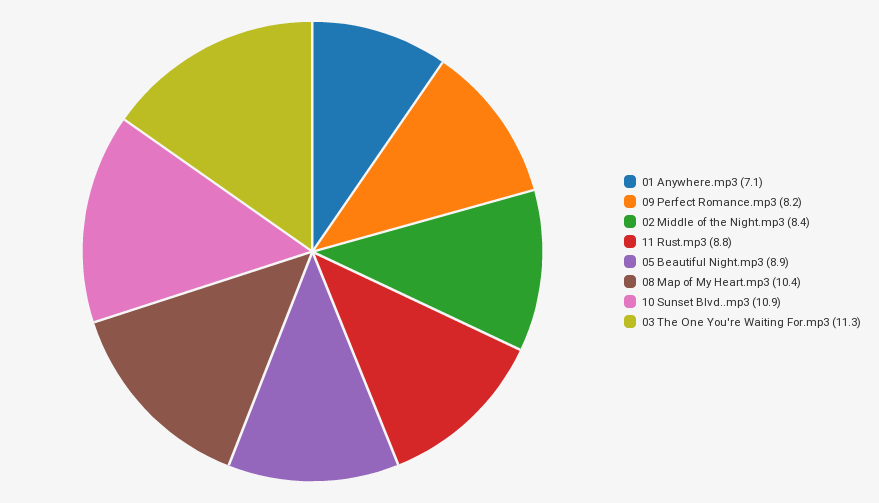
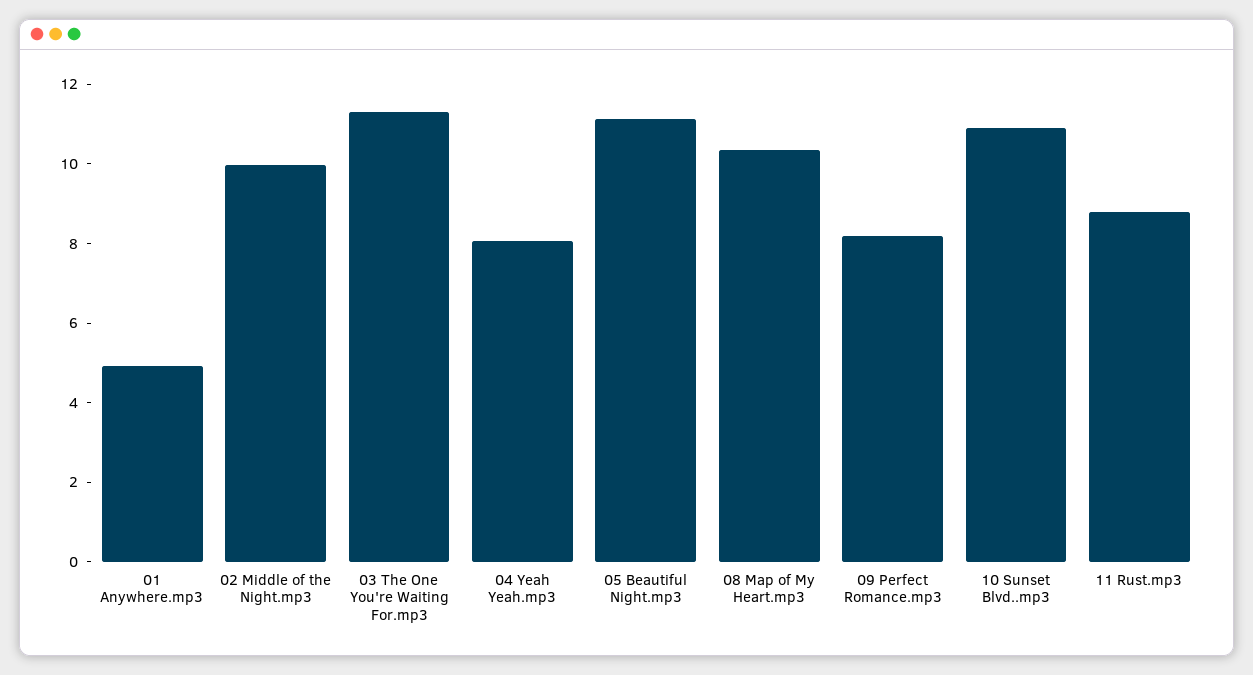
  {
-   "01 Anywhere.mp3": 7.1,
+   "01 Anywhere.mp3": 5,
    "09 Perfect Romance.mp3": 8.2,
-   "02 Middle of the Night.mp3": 8.4,
+   "02 Middle of the Night.mp3": 10,
    "11 Rust.mp3": 8.8,
-   "05 Beautiful Night.mp3": 8.9,
+   "05 Beautiful Night.mp3": 11,
    "08 Map of My Heart.mp3": 10.4,
    "10 Sunset Blvd..mp3": 10.9,
-   "03 The One You're Waiting For.mp3": 11.3
+   "03 The One You're Waiting For.mp3": 11.3,
+   "04 Yeah Yeah.mp3": 8
  }

